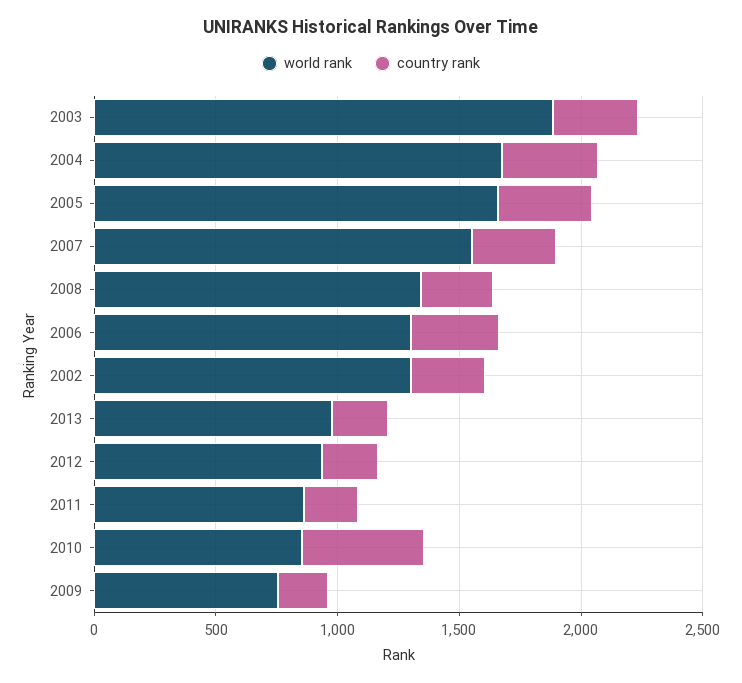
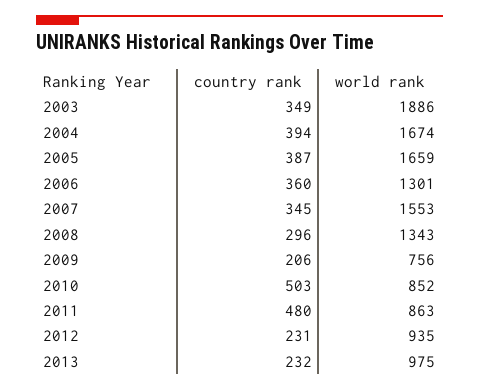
  {
    "world rank": {
      "2003": 1886,
      "2004": 1674,
      "2005": 1659,
      "2007": 1553,
      "2008": 1343,
      "2006": 1301,
-     "2002": 1300,
      "2013": 975,
      "2012": 935,
      "2011": 863,
      "2010": 852,
      "2009": 756
    },
    "country rank": {
      "2003": 349,
      "2004": 394,
      "2005": 387,
      "2007": 345,
      "2008": 296,
      "2006": 360,
-     "2002": 300,
      "2013": 232,
      "2012": 231,
-     "2011": 200,
+     "2011": 480,
      "2010": 503,
      "2009": 206
    }
  }

